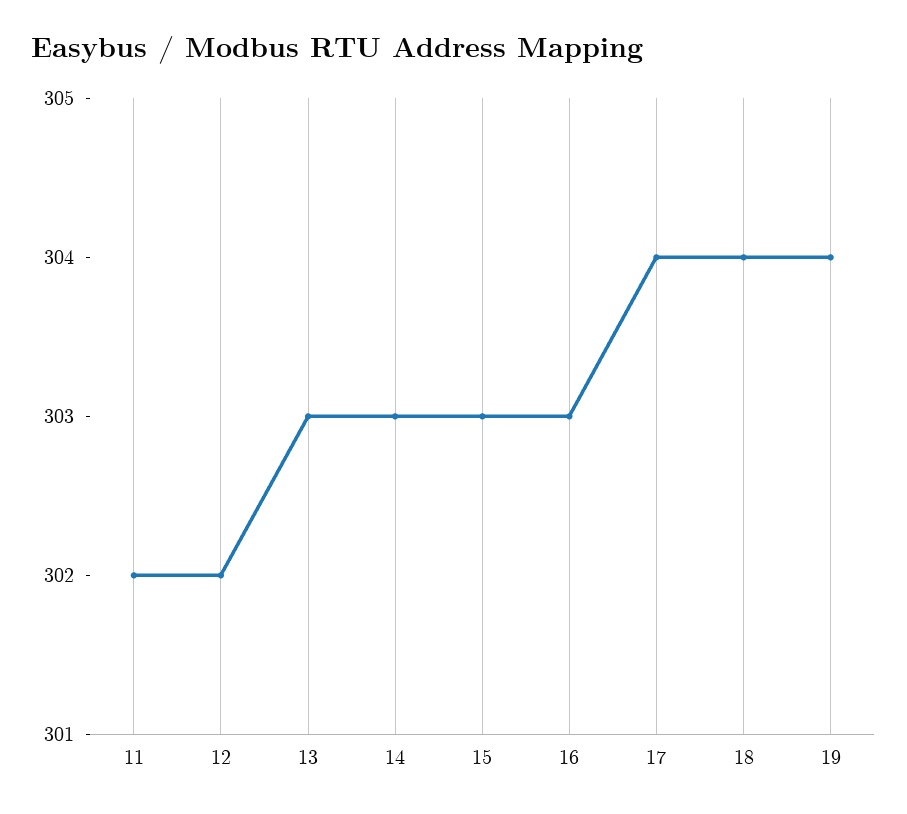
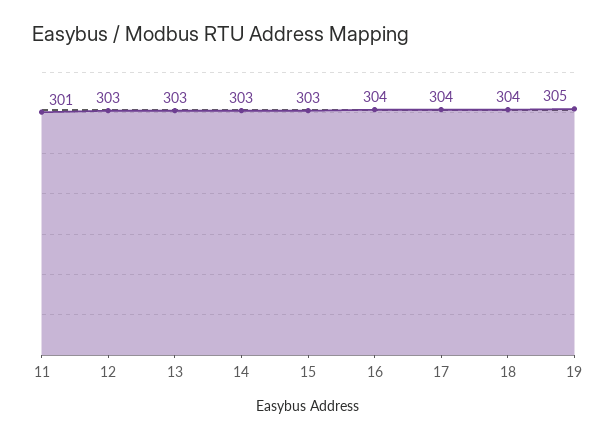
  {
-   "11": 302,
+   "11": 301,
-   "12": 302,
+   "12": 303,
    "13": 303,
    "14": 303,
    "15": 303,
-   "16": 303,
+   "16": 304,
    "17": 304,
    "18": 304,
-   "19": 304
+   "19": 305
  }

